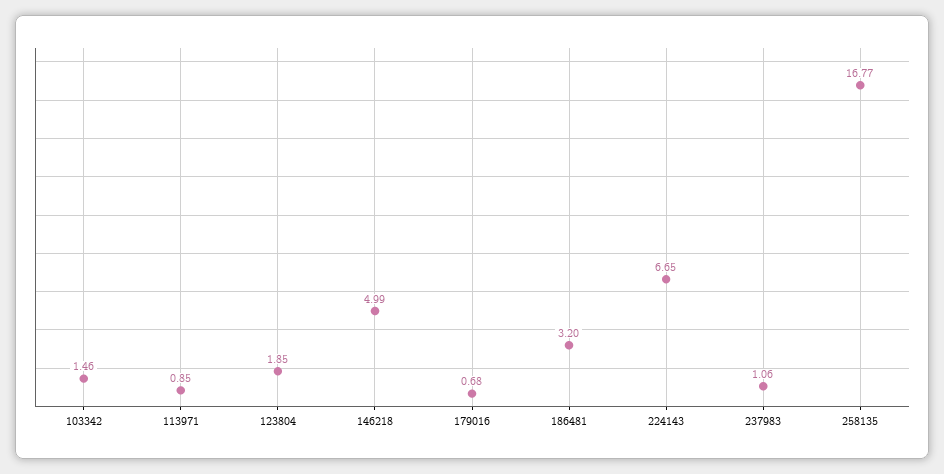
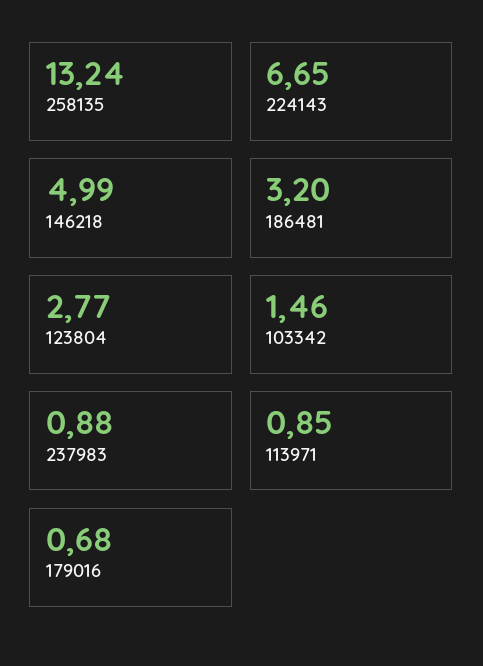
  {
    "103342": 1.46,
    "113971": 0.85,
-   "123804": 1.85,
+   "123804": 2.77,
    "146218": 4.99,
    "179016": 0.68,
    "186481": 3.2,
    "224143": 6.65,
-   "237983": 1.06,
+   "237983": 0.88,
-   "258135": 16.77
+   "258135": 13.24
  }

